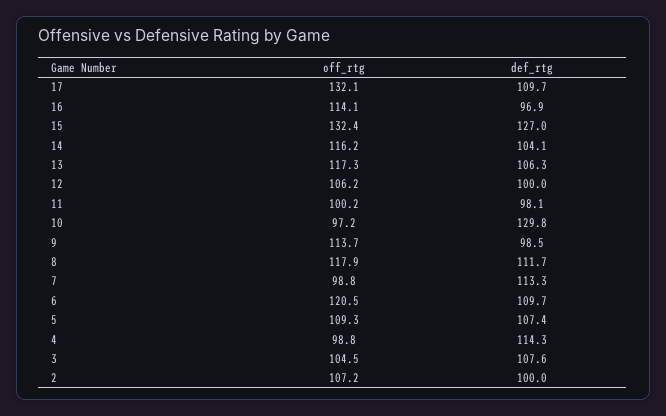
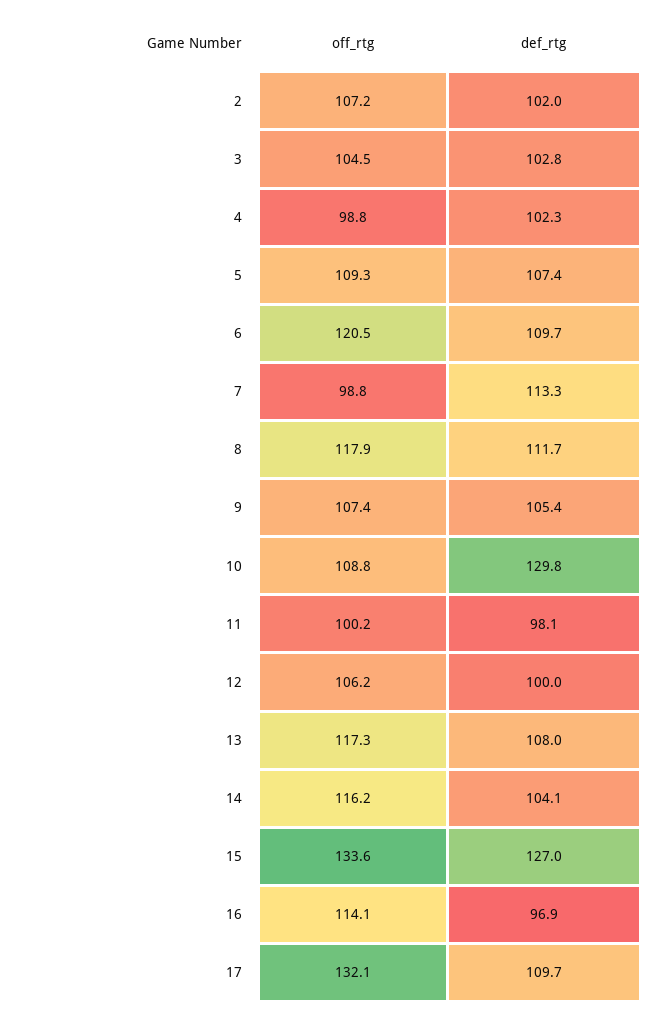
  {
    "off_rtg": {
      "17": 132.1,
      "16": 114.1,
-     "15": 132.4,
+     "15": 133.6,
      "14": 116.2,
      "13": 117.3,
      "12": 106.2,
      "11": 100.2,
-     "10": 97.2,
+     "10": 108.8,
-     "9": 113.7,
+     "9": 107.4,
      "8": 117.9,
      "7": 98.8,
      "6": 120.5,
      "5": 109.3,
      "4": 98.8,
      "3": 104.5,
      "2": 107.2
    },
    "def_rtg": {
      "17": 109.7,
      "16": 96.9,
      "15": 127,
      "14": 104.1,
-     "13": 106.3,
+     "13": 108,
      "12": 100,
      "11": 98.1,
      "10": 129.8,
-     "9": 98.5,
+     "9": 105.4,
      "8": 111.7,
      "7": 113.3,
      "6": 109.7,
      "5": 107.4,
-     "4": 114.3,
+     "4": 102.3,
-     "3": 107.6,
+     "3": 102.8,
-     "2": 100
+     "2": 102
    }
  }

